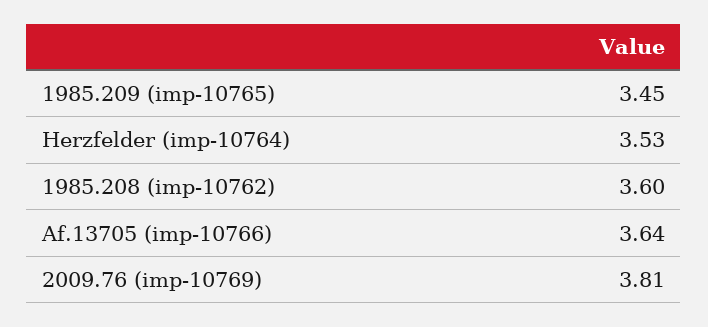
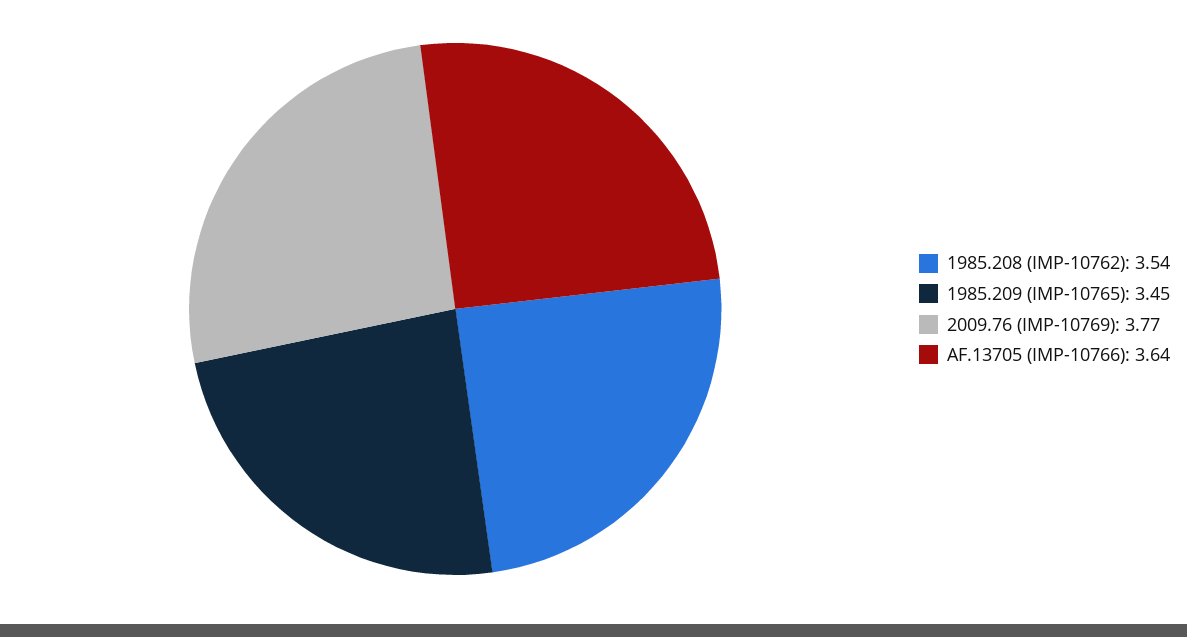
  {
    "1985.209 (imp-10765)": 3.45,
-   "Herzfelder (imp-10764)": 3.53,
-   "1985.208 (imp-10762)": 3.6,
+   "1985.208 (imp-10762)": 3.54,
    "Af.13705 (imp-10766)": 3.64,
-   "2009.76 (imp-10769)": 3.81
+   "2009.76 (imp-10769)": 3.77
  }

